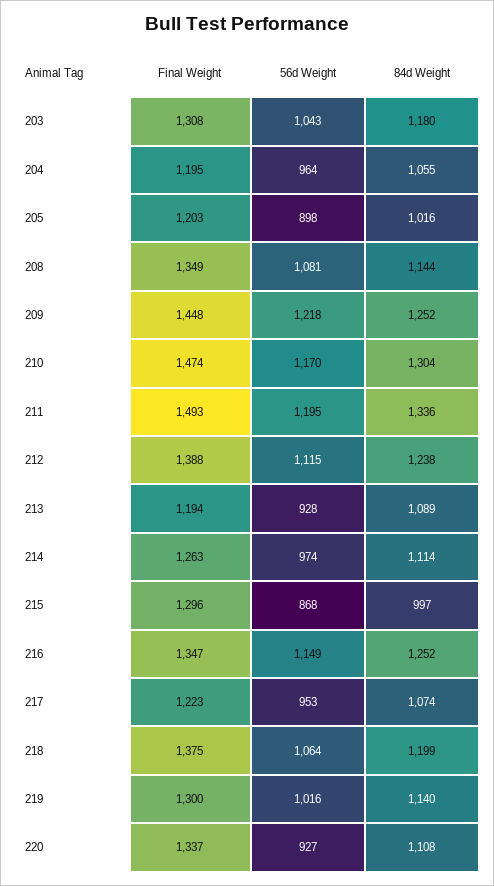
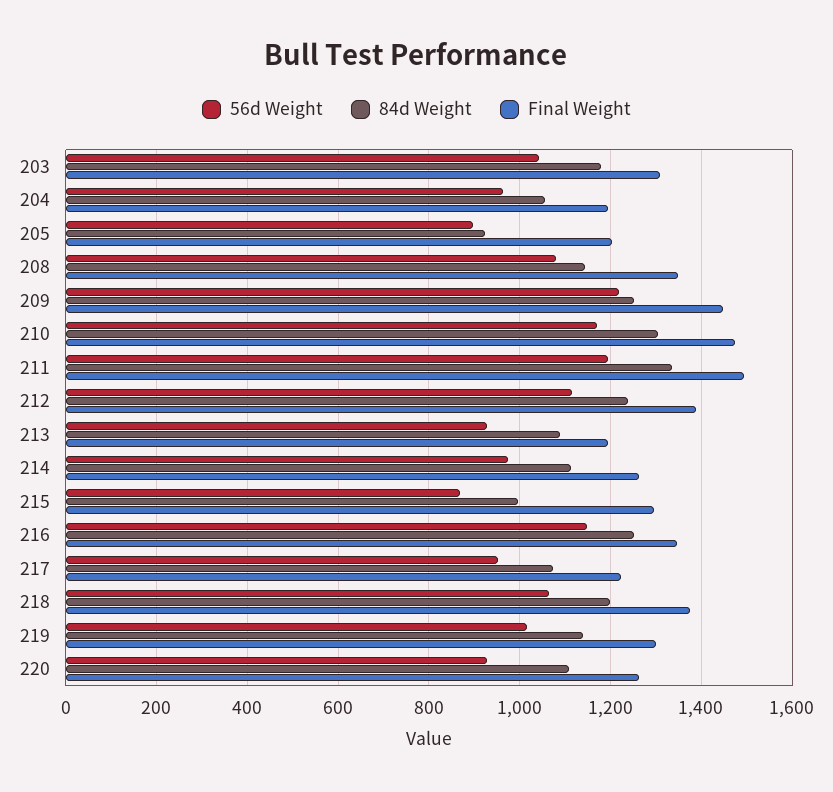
  {
    "Final Weight": {
      "203": 1308,
      "204": 1195,
      "205": 1203,
      "208": 1349,
      "209": 1448,
      "210": 1474,
      "211": 1493,
      "212": 1388,
      "213": 1194,
      "214": 1263,
      "215": 1296,
      "216": 1347,
      "217": 1223,
      "218": 1375,
      "219": 1300,
-     "220": 1337
+     "220": 1260
    },
    "56d Weight": {
      "203": 1043,
      "204": 964,
      "205": 898,
      "208": 1081,
      "209": 1218,
      "210": 1170,
      "211": 1195,
      "212": 1115,
      "213": 928,
      "214": 974,
      "215": 868,
      "216": 1149,
      "217": 953,
      "218": 1064,
      "219": 1016,
      "220": 927
    },
    "84d Weight": {
      "203": 1180,
      "204": 1055,
-     "205": 1016,
+     "205": 920,
      "208": 1144,
      "209": 1252,
      "210": 1304,
      "211": 1336,
      "212": 1238,
      "213": 1089,
      "214": 1114,
      "215": 997,
      "216": 1252,
      "217": 1074,
      "218": 1199,
      "219": 1140,
      "220": 1108
    }
  }

